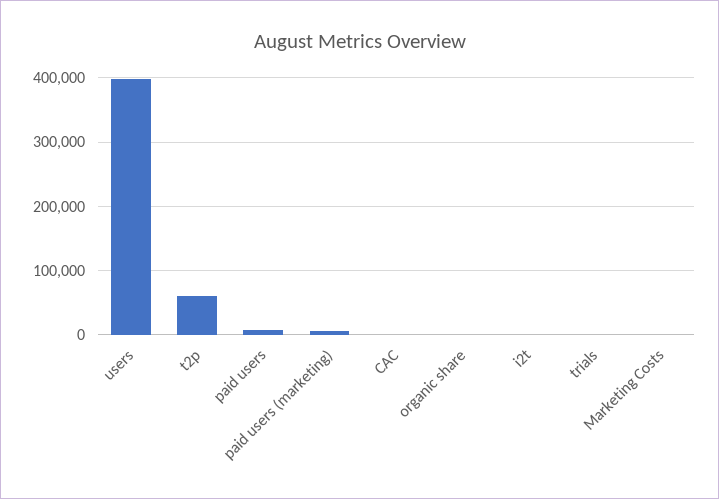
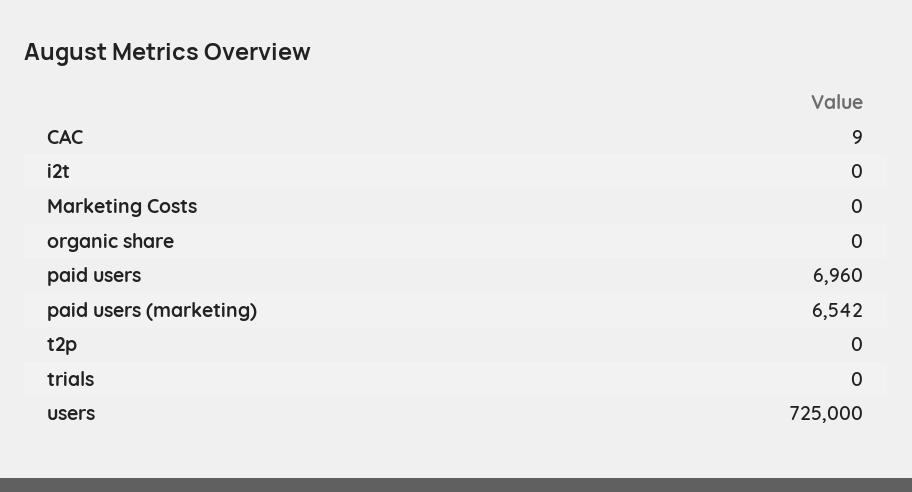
  {
-   "users": 400000,
+   "users": 725000,
-   "t2p": 60000,
+   "t2p": 0,
    "paid users": 6960,
    "paid users (marketing)": 6542,
    "CAC": 9,
    "organic share": 0,
    "i2t": 0,
    "trials": 0,
    "Marketing Costs": 0
  }

